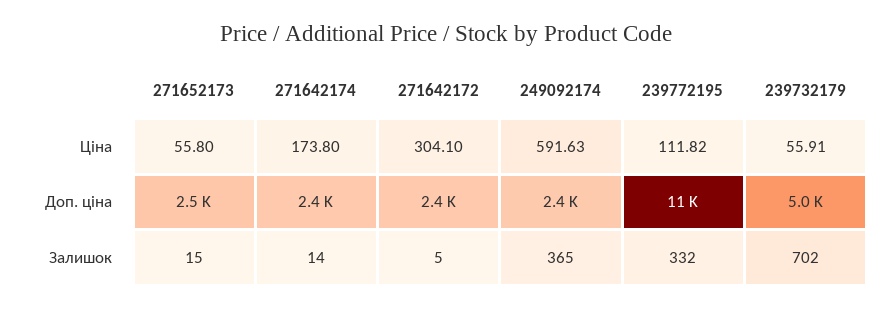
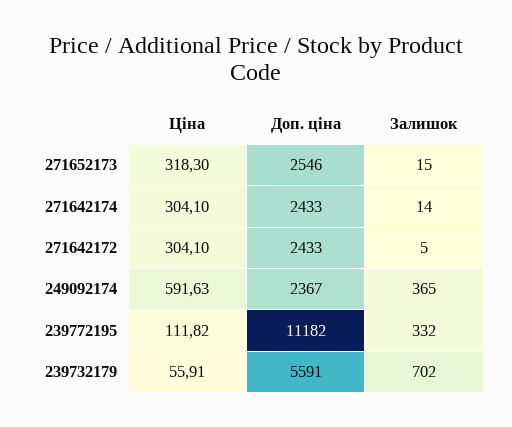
  {
    "271652173": {
-     "Ціна": 55.8,
+     "Ціна": 318.3,
      "Доп. ціна": 2546,
      "Залишок": 15
    },
    "271642174": {
-     "Ціна": 173.8,
+     "Ціна": 304.1,
      "Доп. ціна": 2433,
      "Залишок": 14
    },
    "271642172": {
      "Ціна": 304.1,
      "Доп. ціна": 2433,
      "Залишок": 5
    },
    "249092174": {
      "Ціна": 591.63,
      "Доп. ціна": 2367,
      "Залишок": 365
    },
    "239772195": {
      "Ціна": 111.82,
      "Доп. ціна": 11182,
      "Залишок": 332
    },
    "239732179": {
      "Ціна": 55.91,
-     "Доп. ціна": 5000,
+     "Доп. ціна": 5591,
      "Залишок": 702
    }
  }

